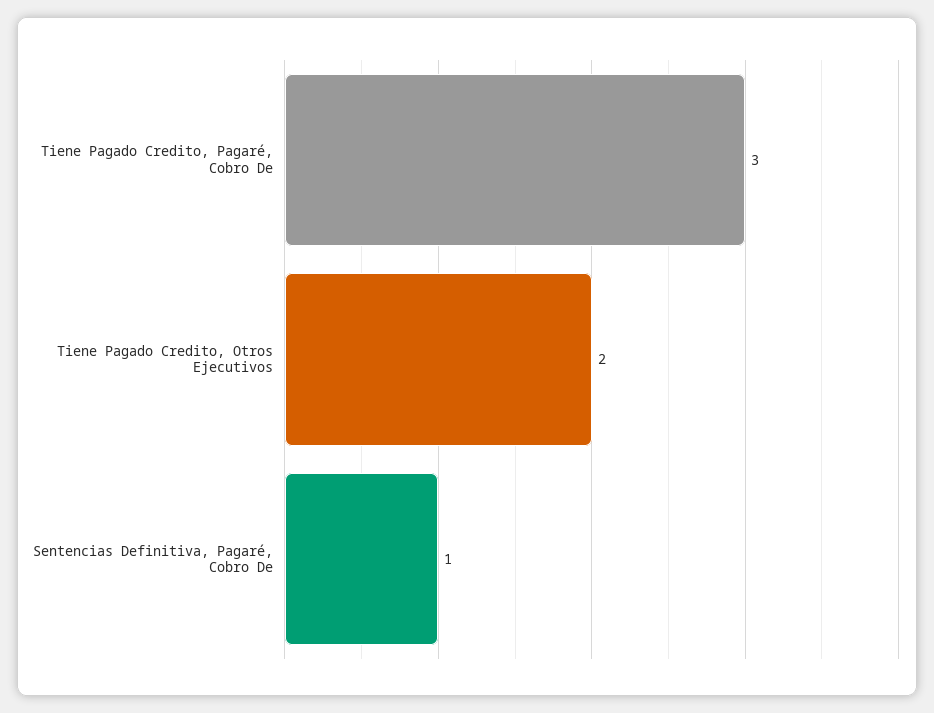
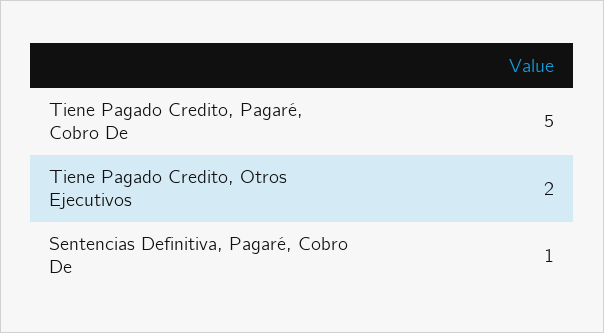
  {
-   "Tiene Pagado Credito, Pagaré, Cobro De": 3,
+   "Tiene Pagado Credito, Pagaré, Cobro De": 5,
    "Tiene Pagado Credito, Otros Ejecutivos": 2,
    "Sentencias Definitiva, Pagaré, Cobro De": 1
  }

